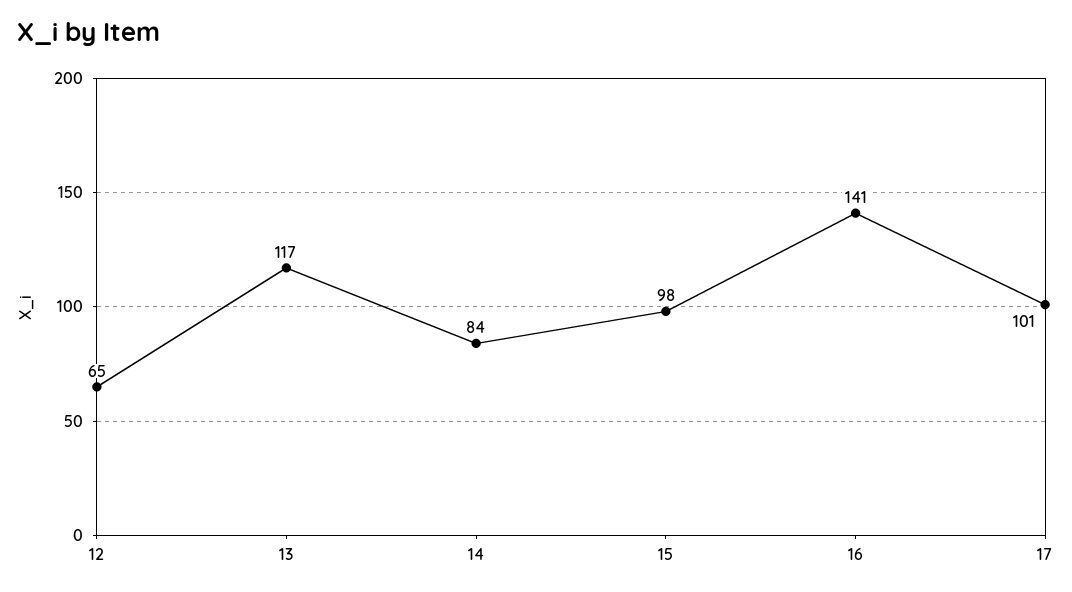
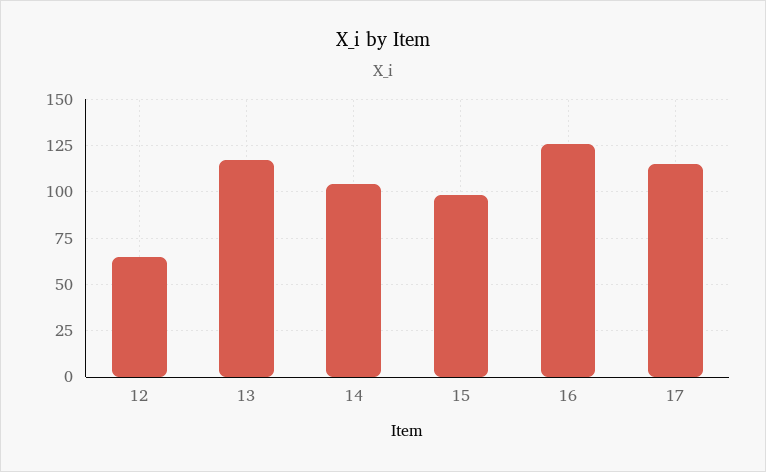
  {
    "12": 65,
    "13": 117,
-   "14": 84,
+   "14": 105,
    "15": 98,
-   "16": 141,
+   "16": 125,
-   "17": 101
+   "17": 115
  }

